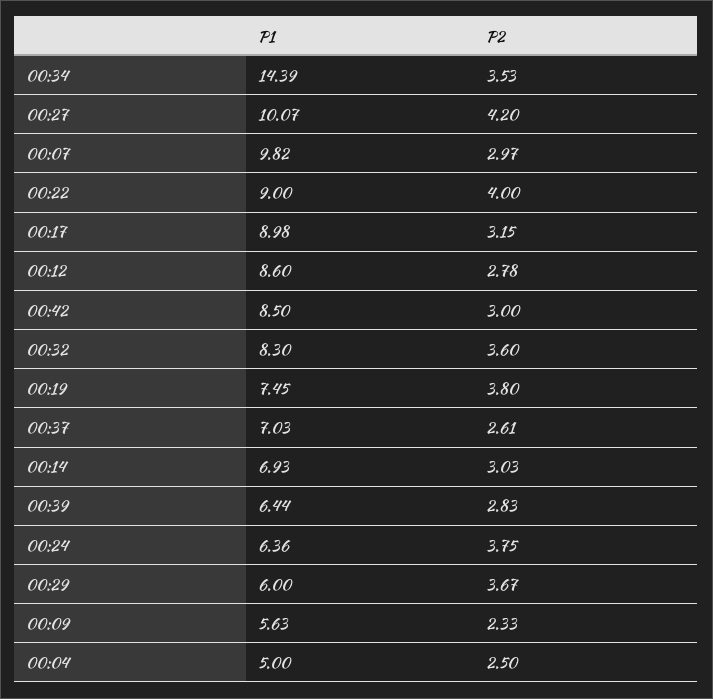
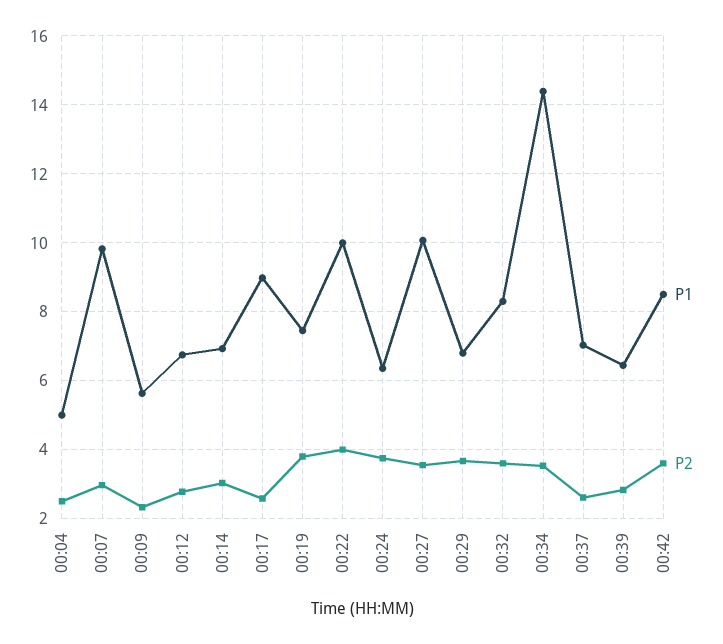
  {
    "P1": {
      "00:34": 14.39,
      "00:27": 10.07,
      "00:07": 9.82,
-     "00:22": 9,
+     "00:22": 10,
      "00:17": 8.98,
-     "00:12": 8.6,
+     "00:12": 6.8,
      "00:42": 8.5,
      "00:32": 8.3,
      "00:19": 7.45,
      "00:37": 7.03,
      "00:14": 6.93,
      "00:39": 6.44,
      "00:24": 6.36,
-     "00:29": 6,
+     "00:29": 6.8,
      "00:09": 5.63,
      "00:04": 5
    },
    "P2": {
      "00:34": 3.53,
-     "00:27": 4.2,
+     "00:27": 3.6,
      "00:07": 2.97,
      "00:22": 4,
-     "00:17": 3.15,
+     "00:17": 2.6,
      "00:12": 2.78,
-     "00:42": 3,
+     "00:42": 3.6,
      "00:32": 3.6,
      "00:19": 3.8,
      "00:37": 2.61,
      "00:14": 3.03,
      "00:39": 2.83,
      "00:24": 3.75,
      "00:29": 3.67,
      "00:09": 2.33,
      "00:04": 2.5
    }
  }

